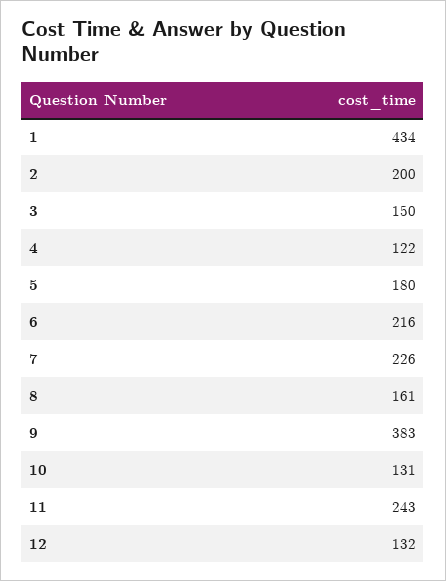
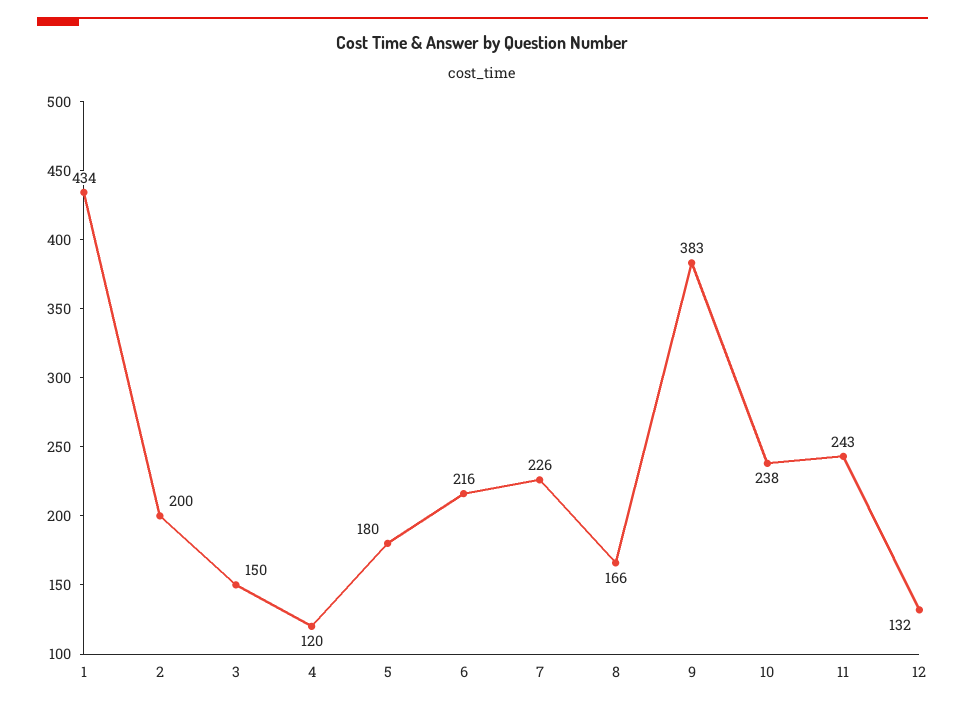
  {
    "1": 434,
    "2": 200,
    "3": 150,
-   "4": 122,
+   "4": 120,
    "5": 180,
    "6": 216,
    "7": 226,
-   "8": 161,
+   "8": 166,
    "9": 383,
-   "10": 131,
+   "10": 238,
    "11": 243,
    "12": 132
  }

